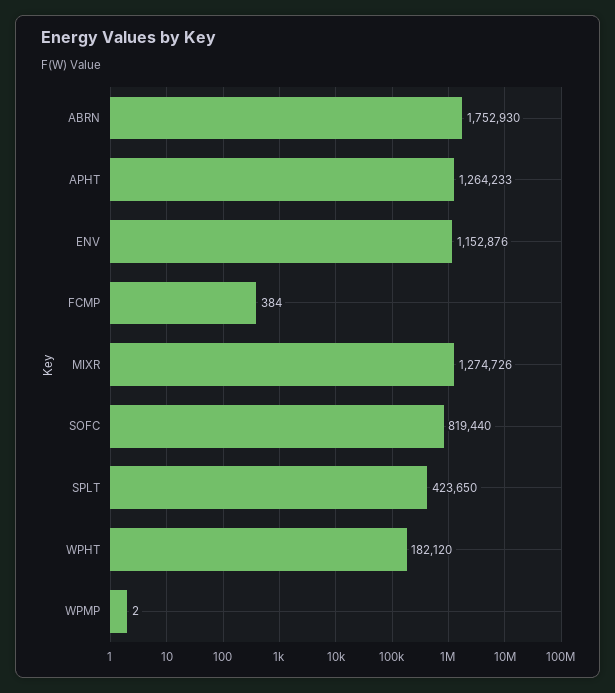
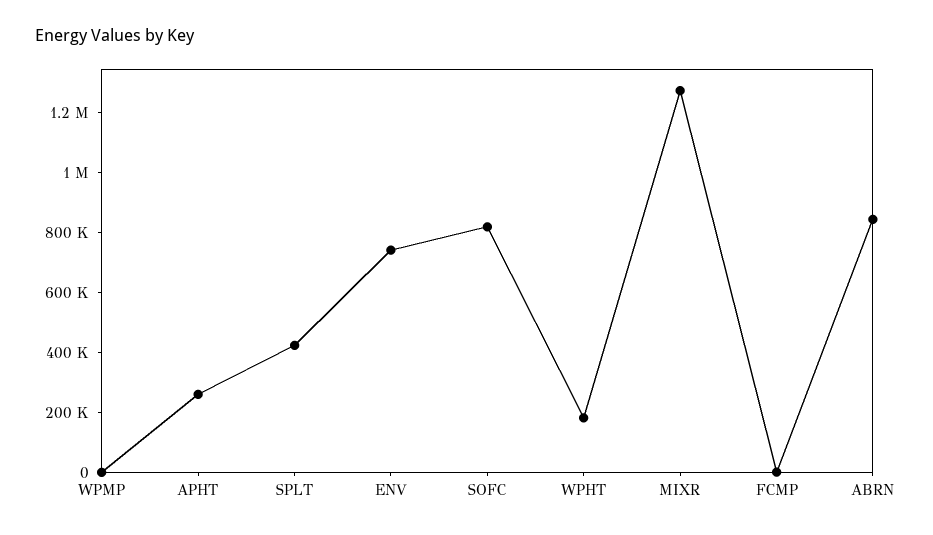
  {
-   "ABRN": 1752930,
+   "ABRN": 850000,
-   "APHT": 1264233,
+   "APHT": 250000,
-   "ENV": 1152876,
+   "ENV": 750000,
    "FCMP": 384,
    "MIXR": 1274726,
    "SOFC": 819440,
    "SPLT": 423650,
    "WPHT": 182120,
    "WPMP": 2
  }

